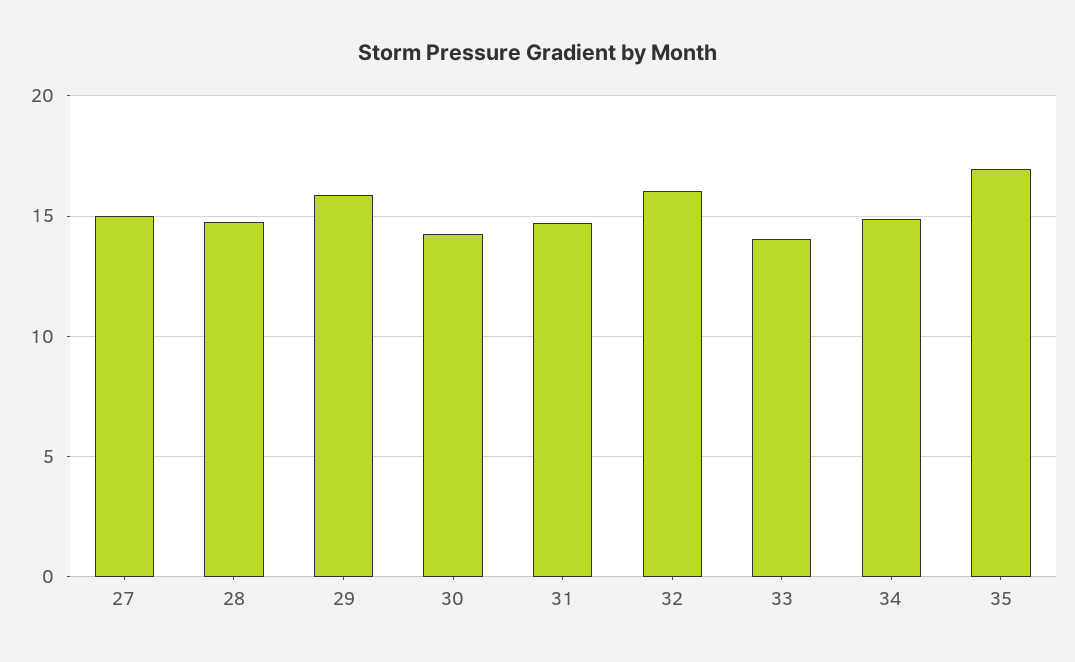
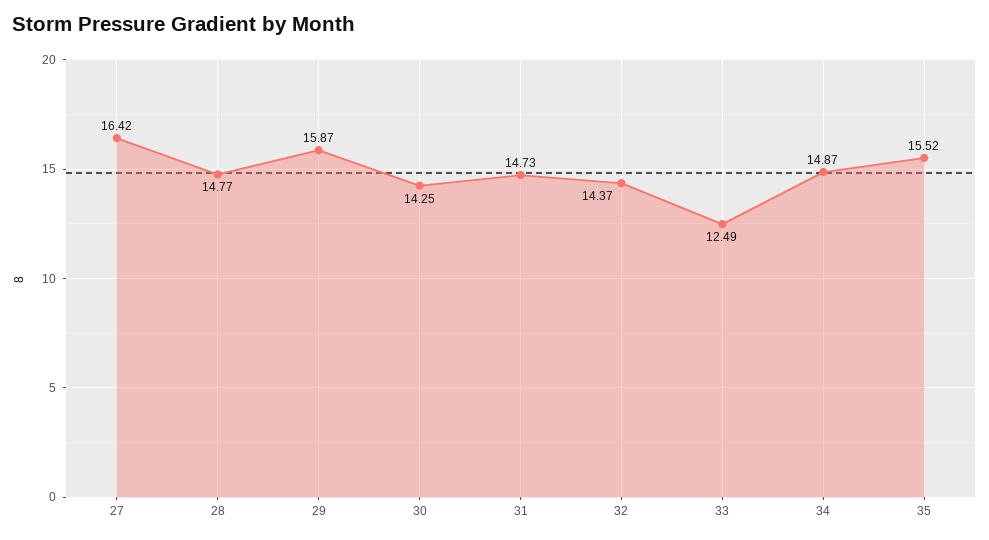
  {
-   "27": 15,
+   "27": 16.42,
    "28": 14.77,
    "29": 15.87,
    "30": 14.25,
    "31": 14.73,
-   "32": 16,
+   "32": 14.37,
-   "33": 14,
+   "33": 12.49,
    "34": 14.87,
-   "35": 17
+   "35": 15.52
  }

